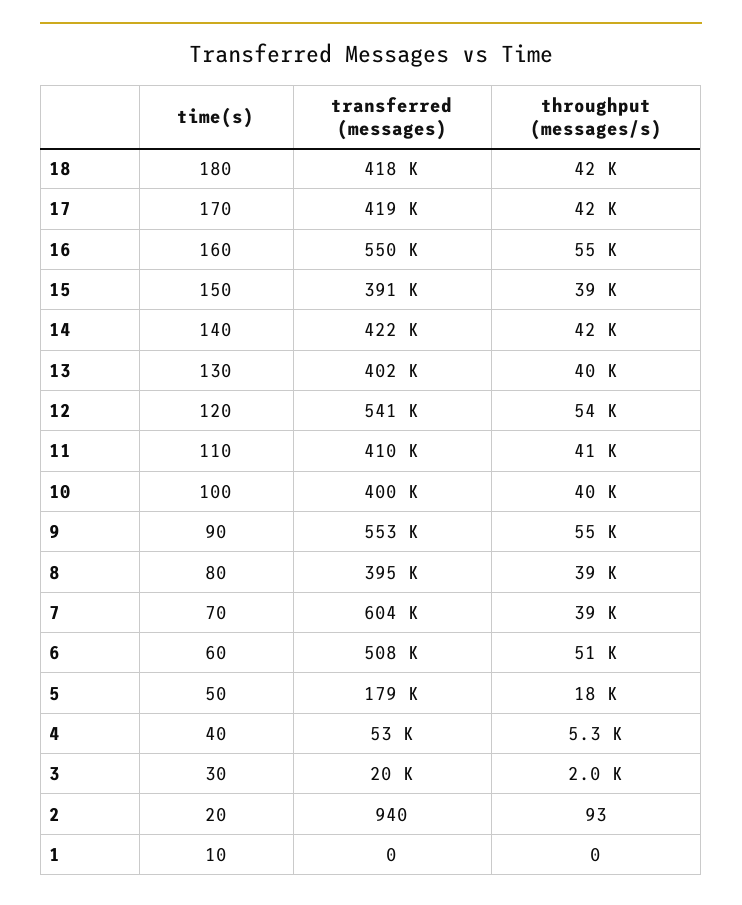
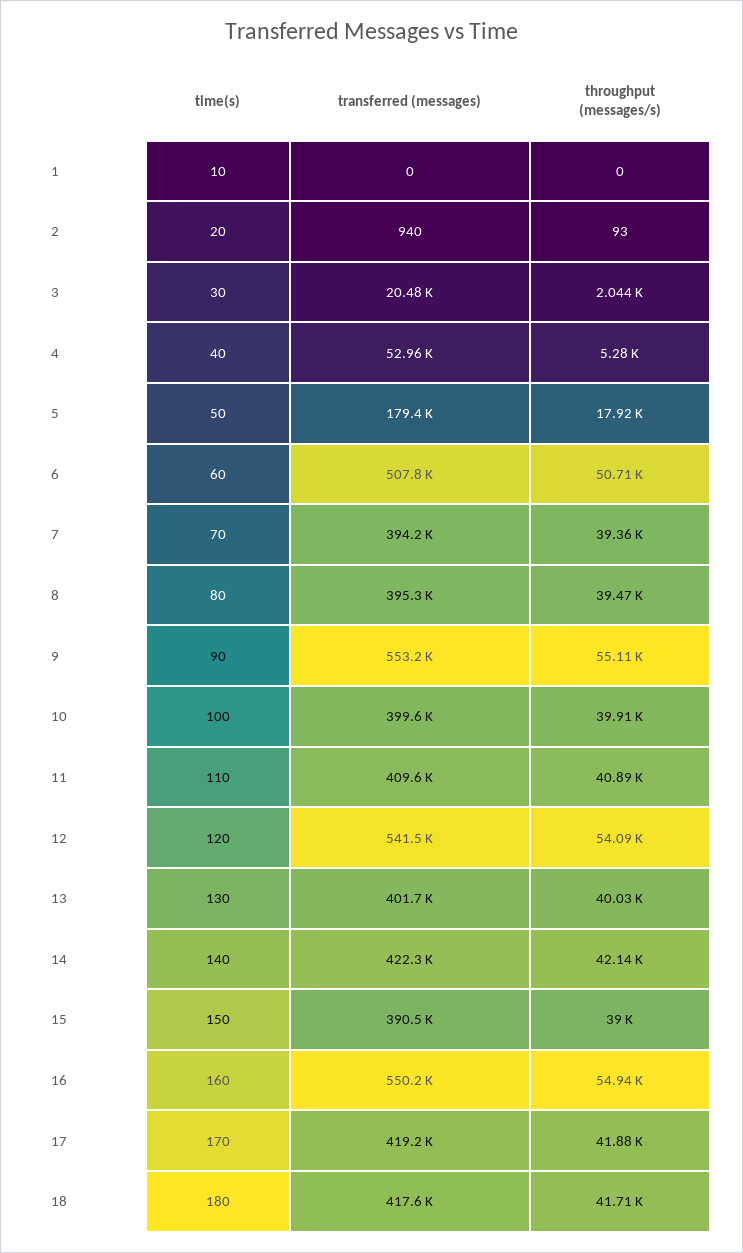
  {
    "time(s)": {
      "18": 180,
      "17": 170,
      "16": 160,
      "15": 150,
      "14": 140,
      "13": 130,
      "12": 120,
      "11": 110,
      "10": 100,
      "9": 90,
      "8": 80,
      "7": 70,
      "6": 60,
      "5": 50,
      "4": 40,
      "3": 30,
      "2": 20,
      "1": 10
    },
    "transferred (messages)": {
      "18": 417600,
      "17": 419200,
      "16": 550200,
      "15": 390500,
      "14": 422300,
      "13": 401700,
      "12": 541500,
      "11": 409600,
      "10": 399600,
      "9": 553200,
      "8": 395300,
-     "7": 604000,
+     "7": 394200,
      "6": 507800,
      "5": 179400,
      "4": 52960,
      "3": 20480,
      "2": 940,
      "1": 0
    },
    "throughput (messages/s)": {
      "18": 41710,
      "17": 41880,
      "16": 54940,
      "15": 39000,
      "14": 42140,
      "13": 40030,
      "12": 54090,
      "11": 40890,
      "10": 39910,
      "9": 55110,
      "8": 39470,
      "7": 39360,
      "6": 50710,
      "5": 17920,
      "4": 5280,
      "3": 2044,
      "2": 93,
      "1": 0
    }
  }

